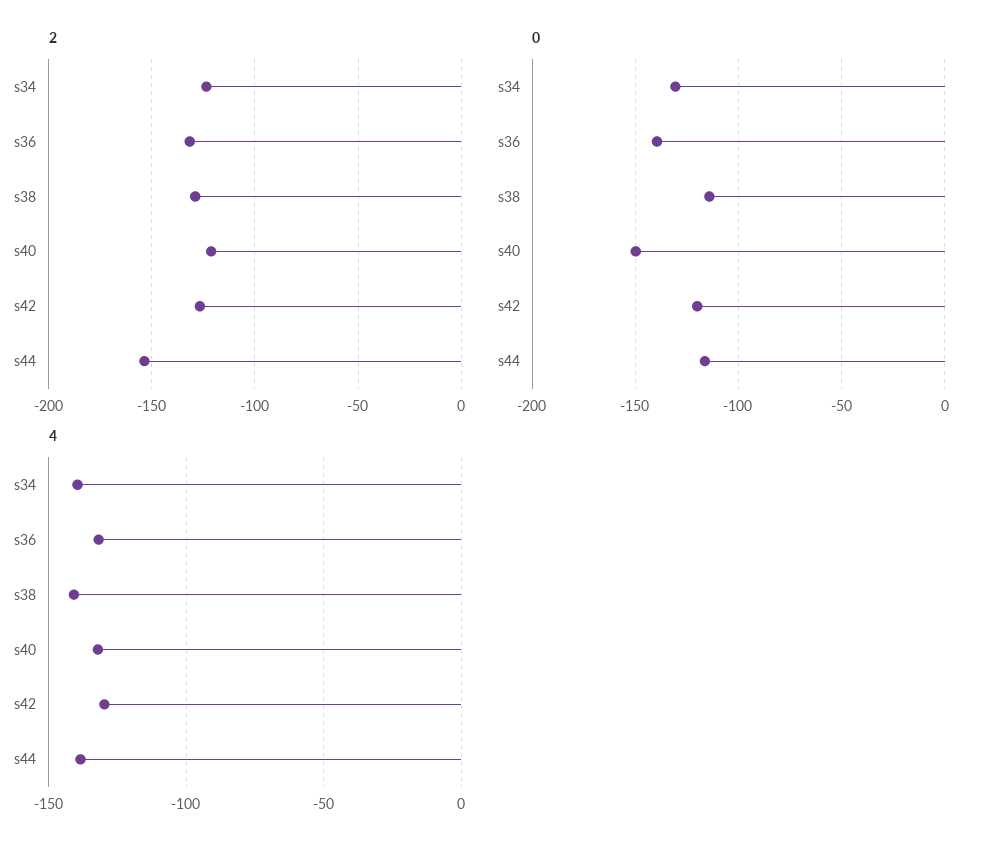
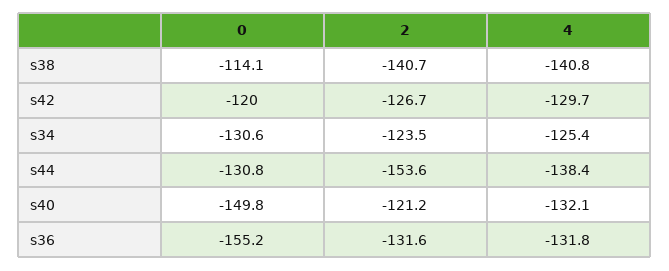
  {
    "2": {
      "s34": -123.5,
      "s36": -131.6,
-     "s38": -130,
+     "s38": -140.7,
      "s40": -121.2,
      "s42": -126.7,
      "s44": -153.6
    },
    "0": {
      "s34": -130.6,
-     "s36": -140,
+     "s36": -155.2,
      "s38": -114.1,
      "s40": -149.8,
      "s42": -120,
-     "s44": -115
+     "s44": -130.8
    },
    "4": {
-     "s34": -140,
+     "s34": -125.4,
      "s36": -131.8,
      "s38": -140.8,
      "s40": -132.1,
      "s42": -129.7,
      "s44": -138.4
    }
  }

